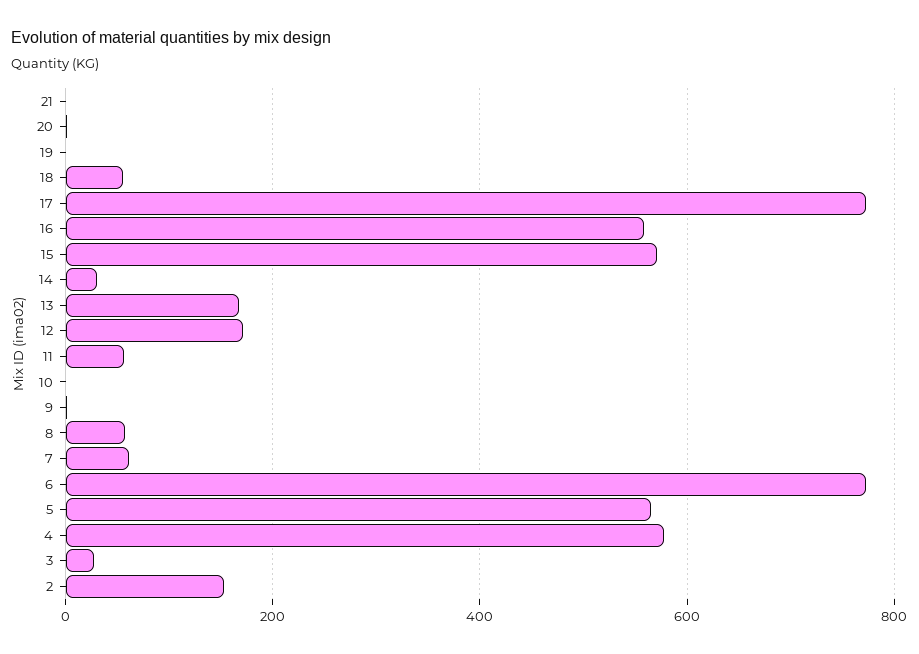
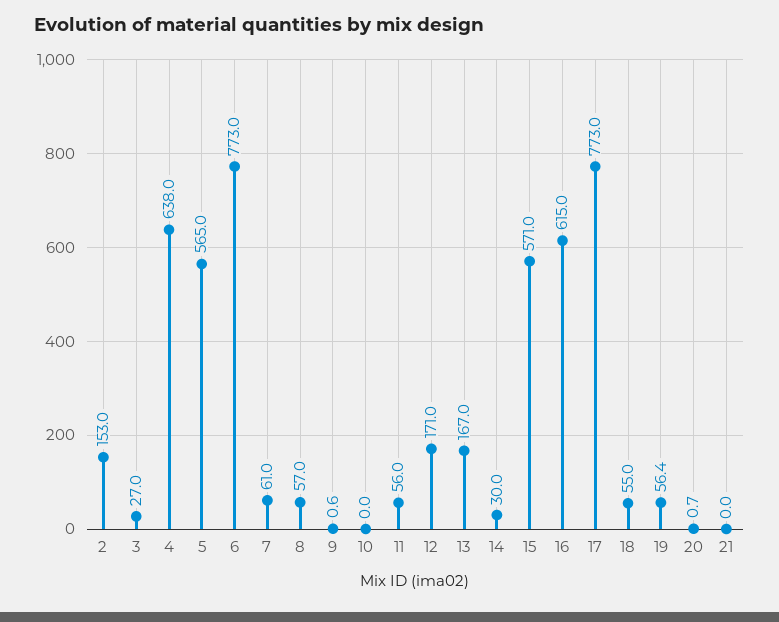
  {
    "21": 0,
    "20": 0.7,
-   "19": 0,
+   "19": 56.4,
    "18": 55,
    "17": 773,
-   "16": 560,
+   "16": 615,
    "15": 571,
    "14": 30,
    "13": 167,
    "12": 171,
    "11": 56,
    "10": 0,
    "9": 0.6,
    "8": 57,
    "7": 61,
    "6": 773,
    "5": 565,
-   "4": 580,
+   "4": 638,
    "3": 27,
    "2": 153
  }

